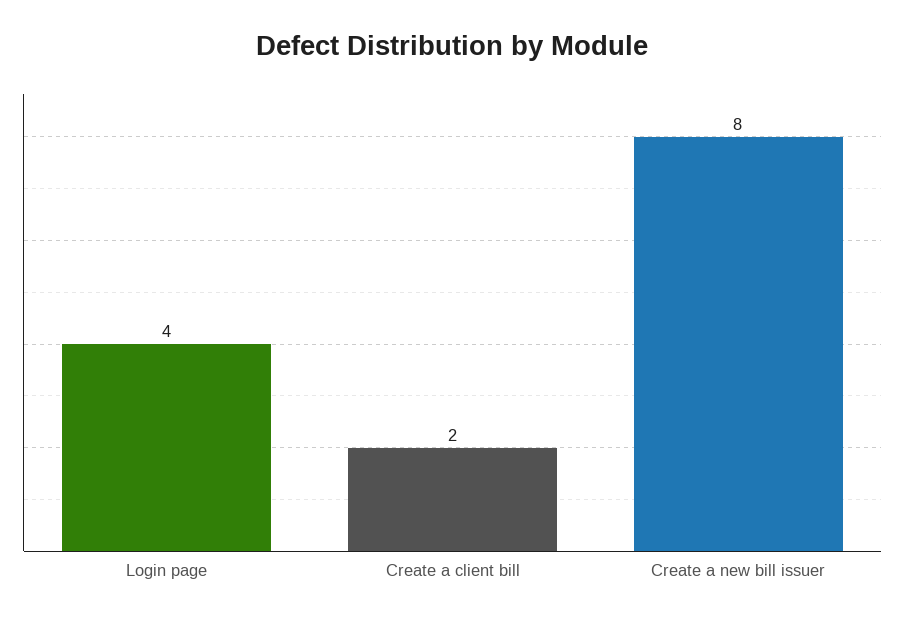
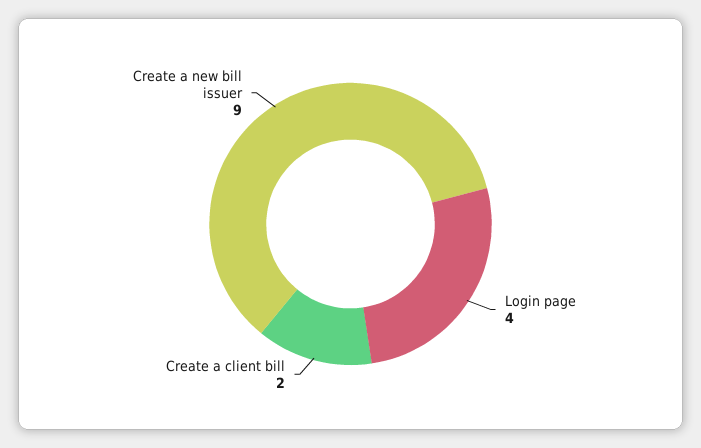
  {
    "Login page": 4,
    "Create a client bill": 2,
-   "Create a new bill issuer": 8
+   "Create a new bill issuer": 9
  }

